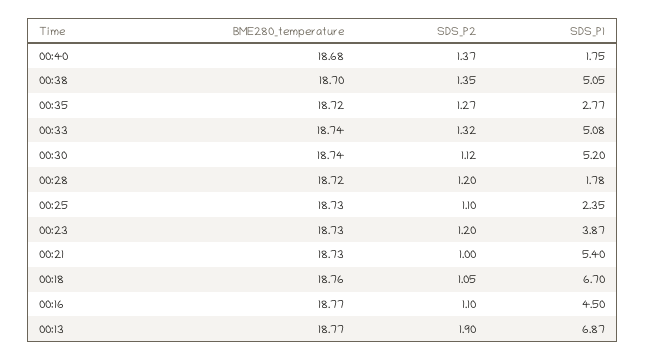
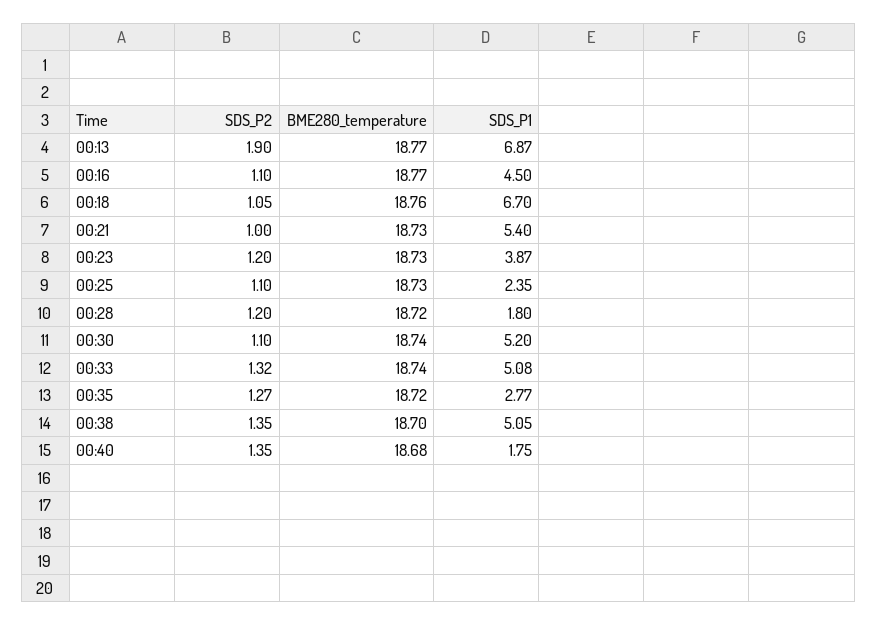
  {
    "BME280_temperature": {
      "00:40": 18.68,
      "00:38": 18.7,
      "00:35": 18.72,
      "00:33": 18.74,
      "00:30": 18.74,
      "00:28": 18.72,
      "00:25": 18.73,
      "00:23": 18.73,
      "00:21": 18.73,
      "00:18": 18.76,
      "00:16": 18.77,
      "00:13": 18.77
    },
    "SDS_P2": {
-     "00:40": 1.37,
+     "00:40": 1.35,
      "00:38": 1.35,
      "00:35": 1.27,
      "00:33": 1.32,
-     "00:30": 1.12,
+     "00:30": 1.1,
      "00:28": 1.2,
      "00:25": 1.1,
      "00:23": 1.2,
      "00:21": 1,
      "00:18": 1.05,
      "00:16": 1.1,
      "00:13": 1.9
    },
    "SDS_P1": {
      "00:40": 1.75,
      "00:38": 5.05,
      "00:35": 2.77,
      "00:33": 5.08,
      "00:30": 5.2,
-     "00:28": 1.78,
+     "00:28": 1.8,
      "00:25": 2.35,
      "00:23": 3.87,
      "00:21": 5.4,
      "00:18": 6.7,
      "00:16": 4.5,
      "00:13": 6.87
    }
  }

